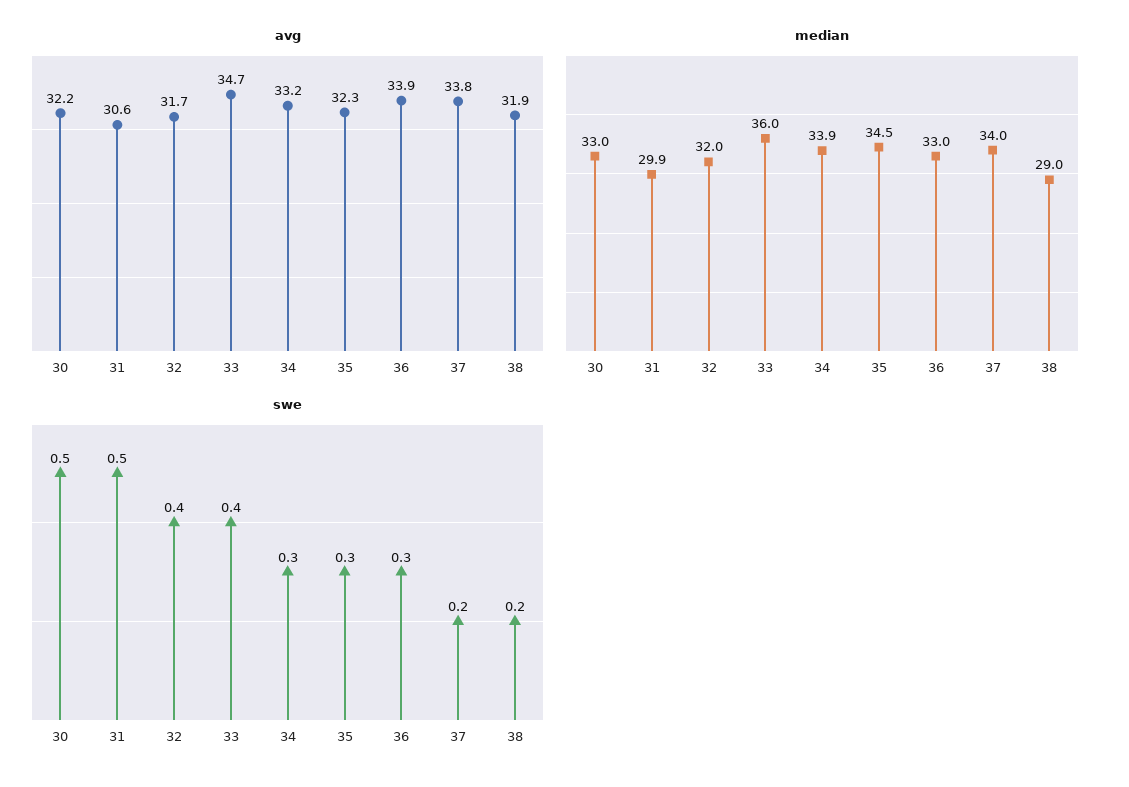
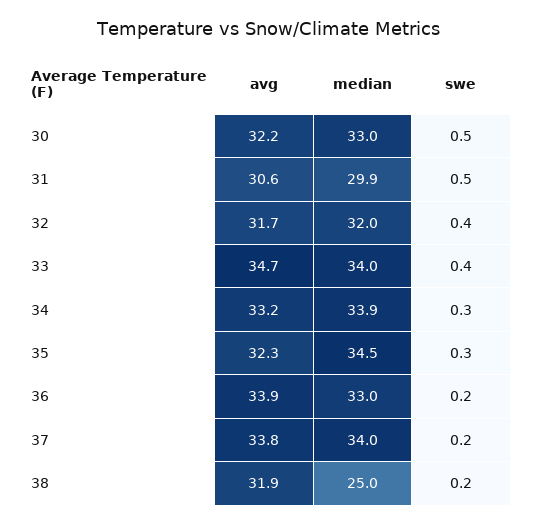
  {
    "avg": {
      "30": 32.2,
      "31": 30.6,
      "32": 31.7,
      "33": 34.7,
      "34": 33.2,
      "35": 32.3,
      "36": 33.9,
      "37": 33.8,
      "38": 31.9
    },
    "median": {
      "30": 33,
      "31": 29.9,
      "32": 32,
-     "33": 36,
+     "33": 34,
      "34": 33.9,
      "35": 34.5,
      "36": 33,
      "37": 34,
-     "38": 29
+     "38": 25
    },
    "swe": {
      "30": 0.5,
      "31": 0.5,
      "32": 0.4,
      "33": 0.4,
      "34": 0.3,
      "35": 0.3,
-     "36": 0.3,
+     "36": 0.2,
      "37": 0.2,
      "38": 0.2
    }
  }

